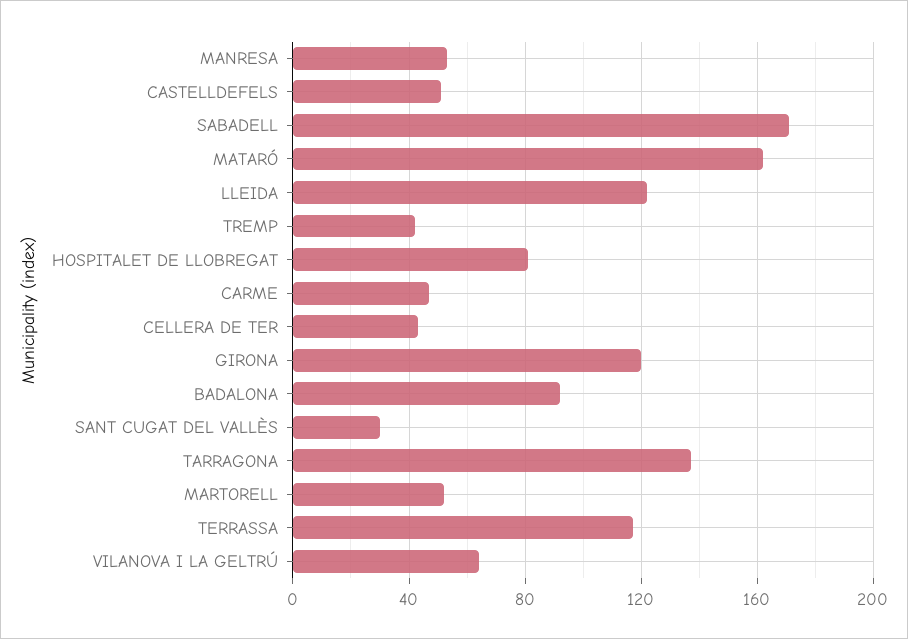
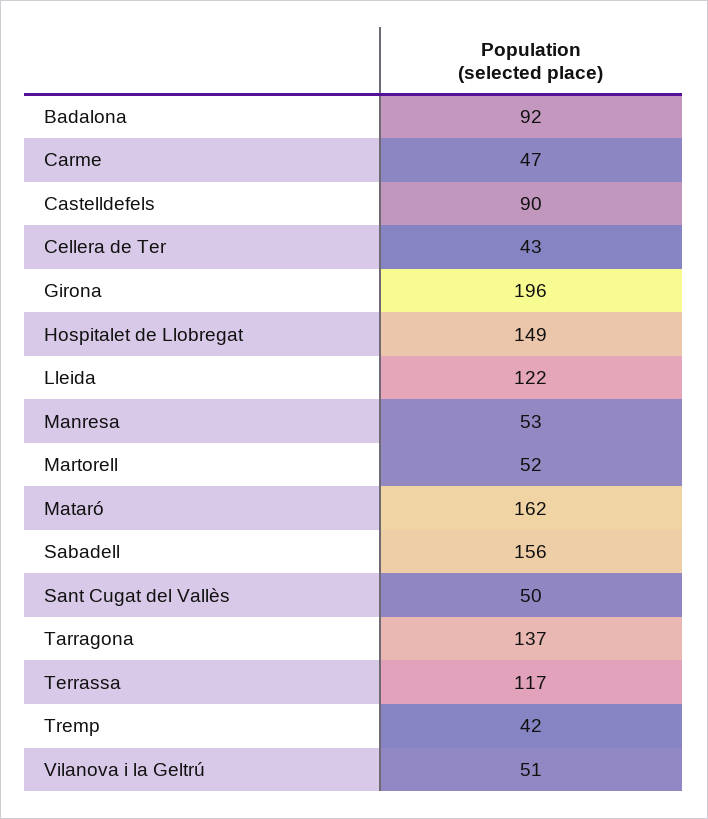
  {
    "MANRESA": 53,
-   "CASTELLDEFELS": 50,
+   "CASTELLDEFELS": 90,
-   "SABADELL": 170,
+   "SABADELL": 156,
    "MATARÓ": 162,
    "LLEIDA": 122,
    "TREMP": 42,
-   "HOSPITALET DE LLOBREGAT": 80,
+   "HOSPITALET DE LLOBREGAT": 149,
    "CARME": 47,
    "CELLERA DE TER": 43,
-   "GIRONA": 120,
+   "GIRONA": 196,
    "BADALONA": 92,
-   "SANT CUGAT DEL VALLÈS": 30,
+   "SANT CUGAT DEL VALLÈS": 50,
    "TARRAGONA": 137,
    "MARTORELL": 52,
    "TERRASSA": 117,
-   "VILANOVA I LA GELTRÚ": 65
+   "VILANOVA I LA GELTRÚ": 51
  }

